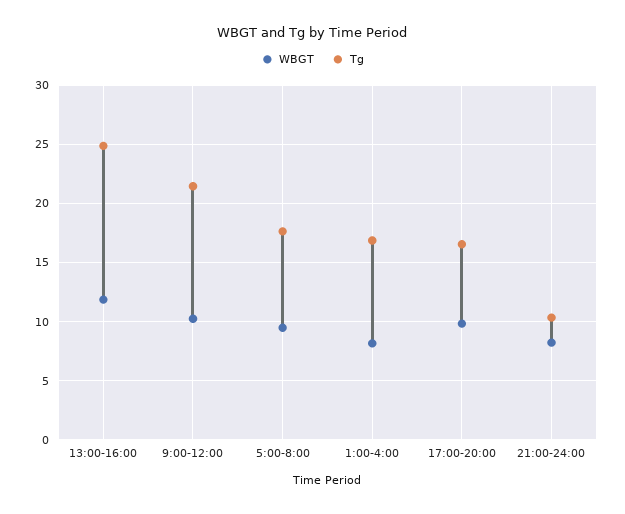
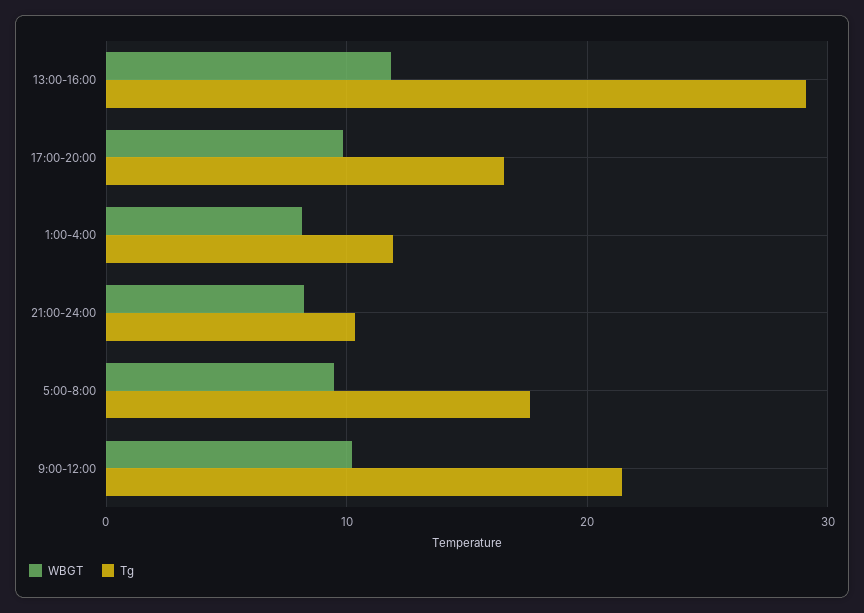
  {
    "WBGT": {
      "13:00-16:00": 12,
      "9:00-12:00": 10,
      "5:00-8:00": 9,
      "1:00-4:00": 8,
      "17:00-20:00": 10,
      "21:00-24:00": 8
    },
    "Tg": {
-     "13:00-16:00": 25,
+     "13:00-16:00": 29,
      "9:00-12:00": 21,
      "5:00-8:00": 18,
-     "1:00-4:00": 17,
+     "1:00-4:00": 12,
      "17:00-20:00": 17,
      "21:00-24:00": 10
    }
  }

